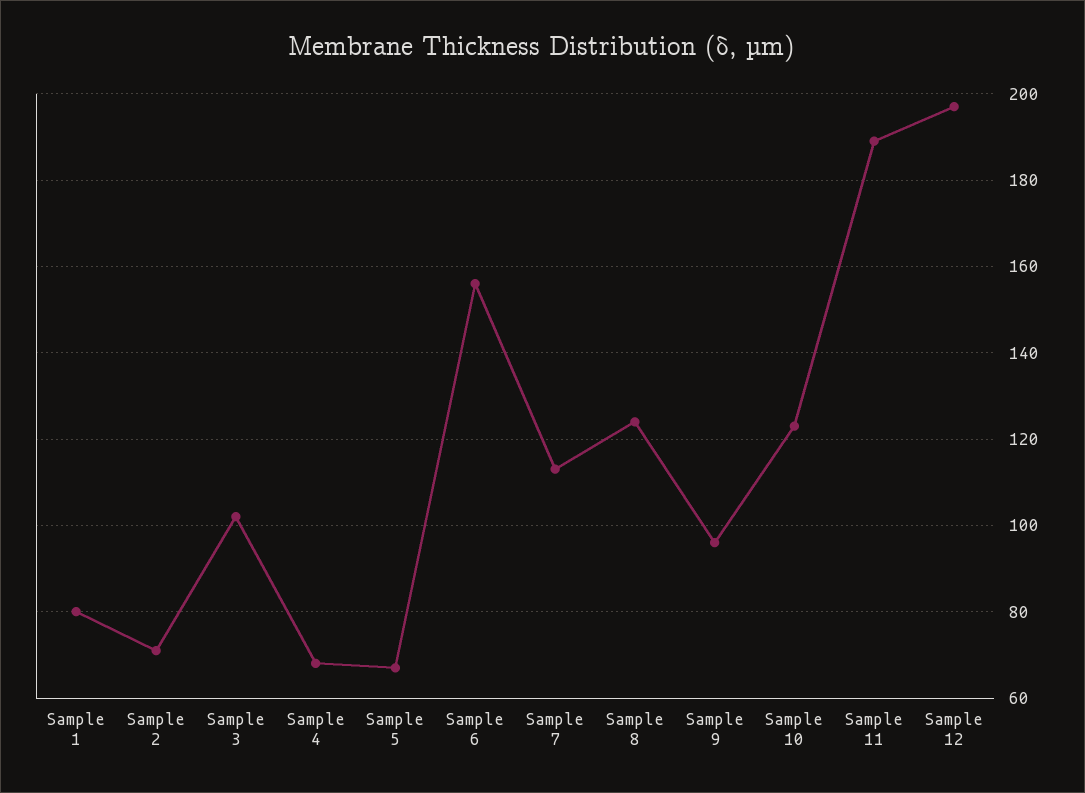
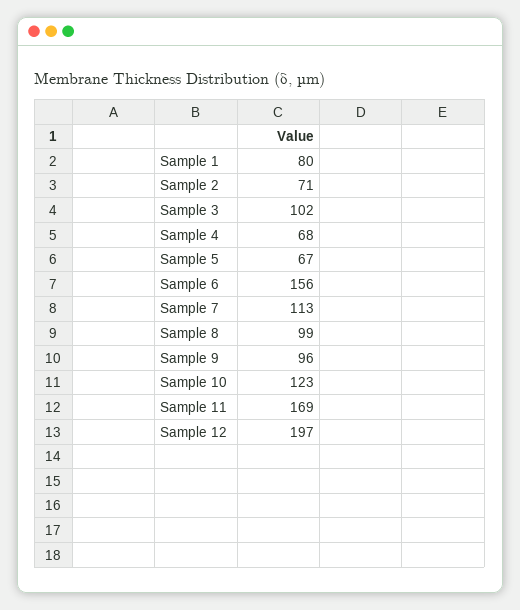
  {
    "Sample 1": 80,
    "Sample 2": 71,
    "Sample 3": 102,
    "Sample 4": 68,
    "Sample 5": 67,
    "Sample 6": 156,
    "Sample 7": 113,
-   "Sample 8": 125,
+   "Sample 8": 99,
    "Sample 9": 96,
    "Sample 10": 123,
-   "Sample 11": 190,
+   "Sample 11": 169,
    "Sample 12": 197
  }

